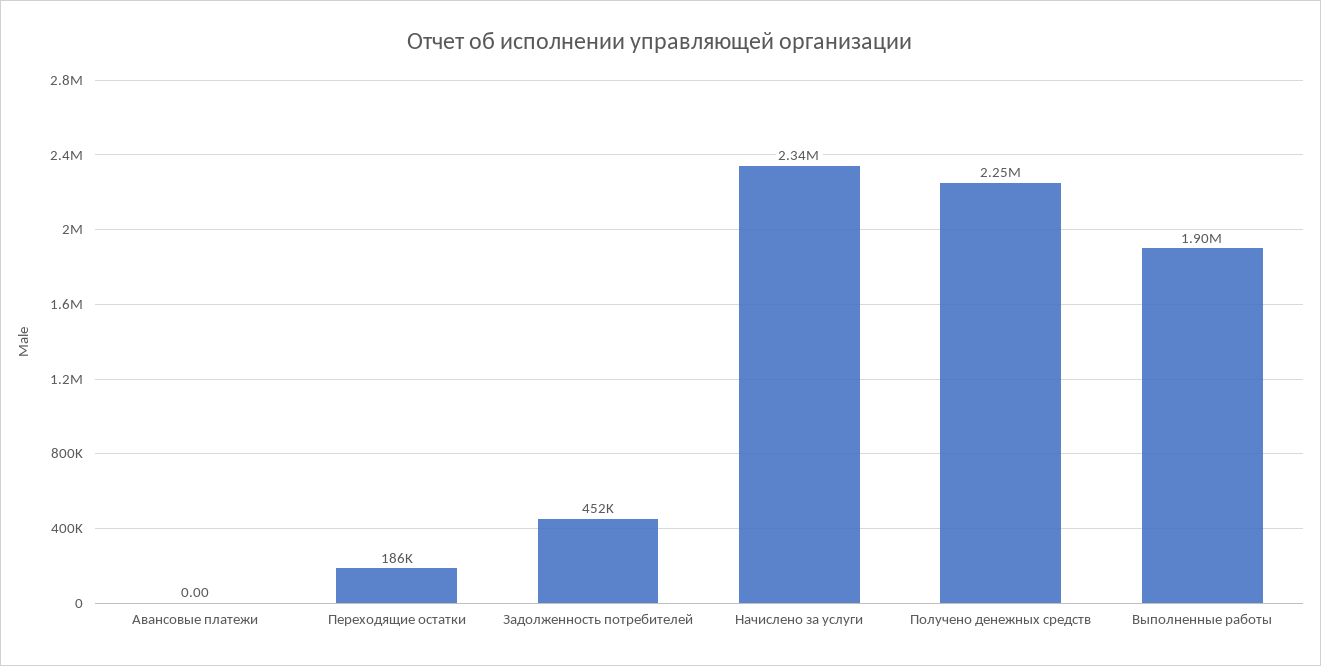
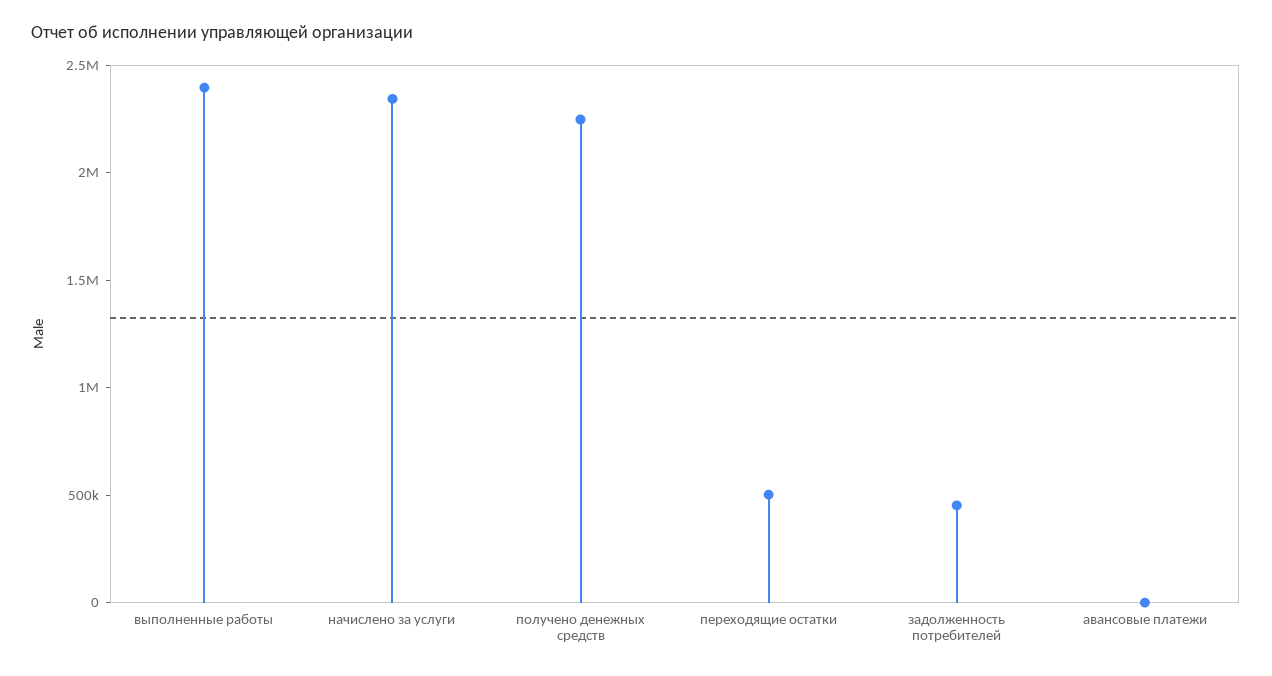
  {
    "Авансовые платежи": 0,
-   "Переходящие остатки": 186000,
+   "Переходящие остатки": 500000,
    "Задолженность потребителей": 452000,
    "Начислено за услуги": 2340000,
    "Получено денежных средств": 2250000,
-   "Выполненные работы": 1900000
+   "Выполненные работы": 2400000
  }

